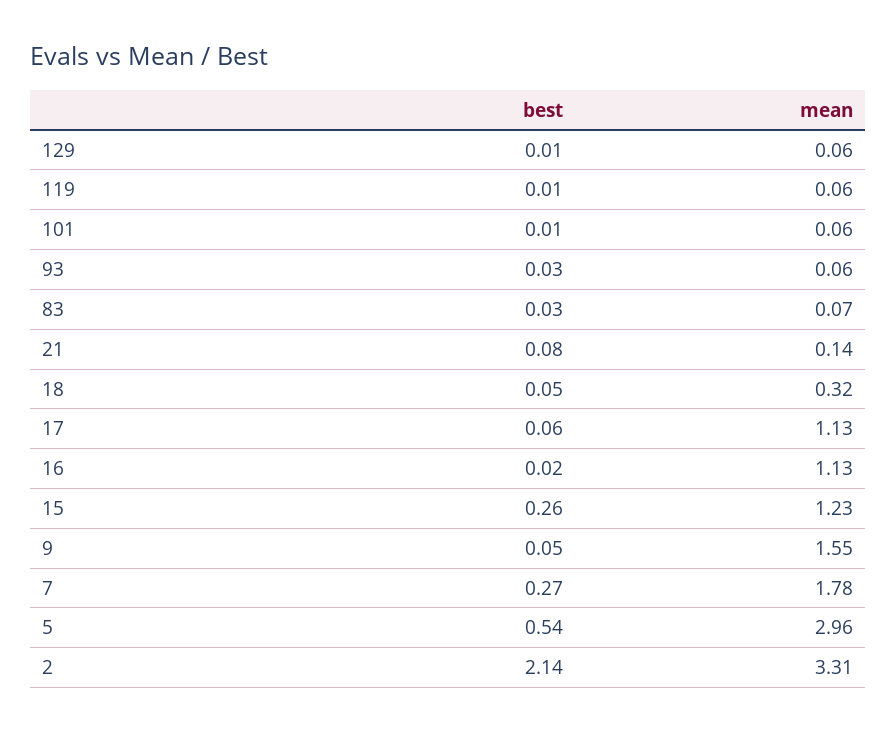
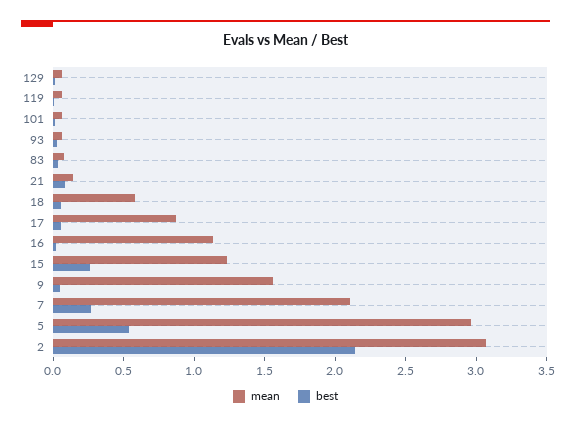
  {
    "best": {
      "129": 0.01,
      "119": 0.01,
      "101": 0.01,
      "93": 0.03,
      "83": 0.03,
      "21": 0.08,
      "18": 0.05,
      "17": 0.06,
      "16": 0.02,
      "15": 0.26,
      "9": 0.05,
      "7": 0.27,
      "5": 0.54,
      "2": 2.14
    },
    "mean": {
      "129": 0.06,
      "119": 0.06,
      "101": 0.06,
      "93": 0.06,
      "83": 0.07,
      "21": 0.14,
-     "18": 0.32,
+     "18": 0.6,
-     "17": 1.13,
+     "17": 0.9,
      "16": 1.13,
      "15": 1.23,
      "9": 1.55,
-     "7": 1.78,
+     "7": 2.1,
      "5": 2.96,
-     "2": 3.31
+     "2": 3.1
    }
  }

